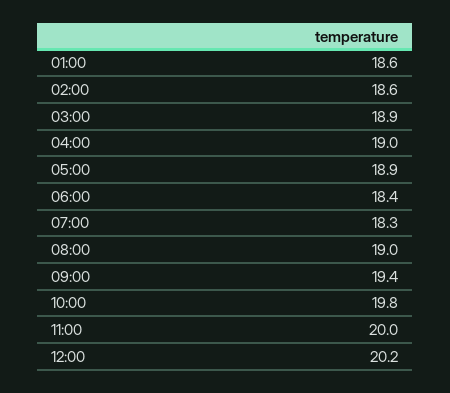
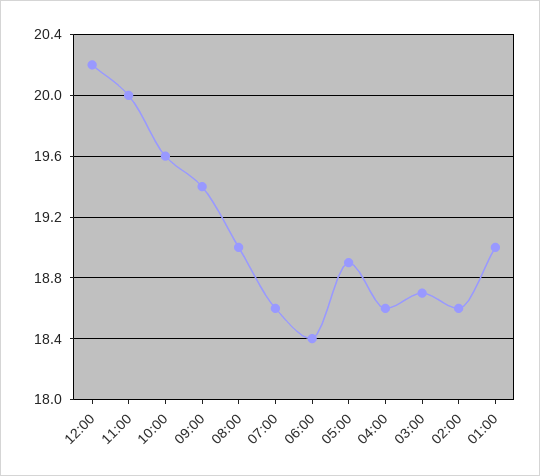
  {
-   "01:00": 18.6,
+   "01:00": 19,
    "02:00": 18.6,
-   "03:00": 18.9,
+   "03:00": 18.7,
-   "04:00": 19,
+   "04:00": 18.6,
    "05:00": 18.9,
    "06:00": 18.4,
-   "07:00": 18.3,
+   "07:00": 18.6,
    "08:00": 19,
    "09:00": 19.4,
-   "10:00": 19.8,
+   "10:00": 19.6,
    "11:00": 20,
    "12:00": 20.2
  }

